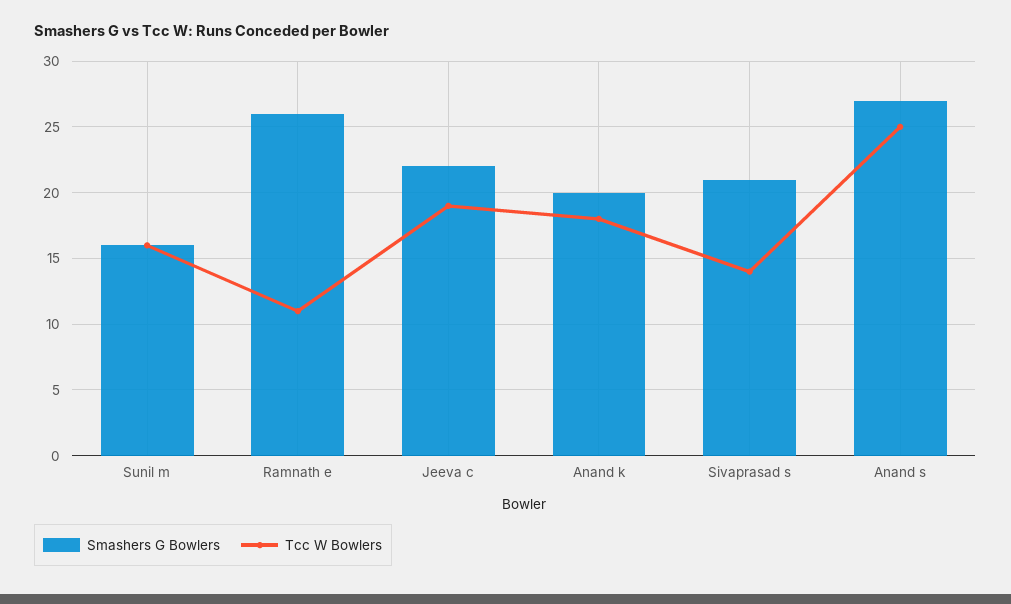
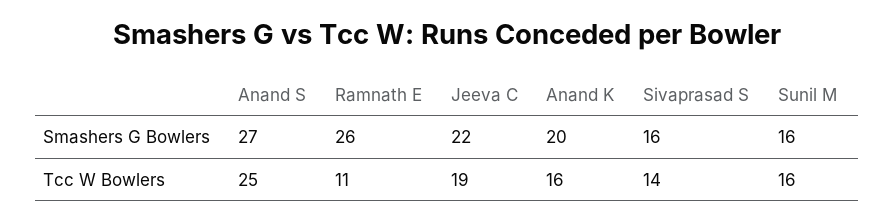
  {
    "Smashers G Bowlers": {
      "Sunil m": 16,
      "Ramnath e": 26,
      "Jeeva c": 22,
      "Anand k": 20,
-     "Sivaprasad s": 21,
+     "Sivaprasad s": 16,
      "Anand s": 27
    },
    "Tcc W Bowlers": {
      "Sunil m": 16,
      "Ramnath e": 11,
      "Jeeva c": 19,
-     "Anand k": 18,
+     "Anand k": 16,
      "Sivaprasad s": 14,
      "Anand s": 25
    }
  }

